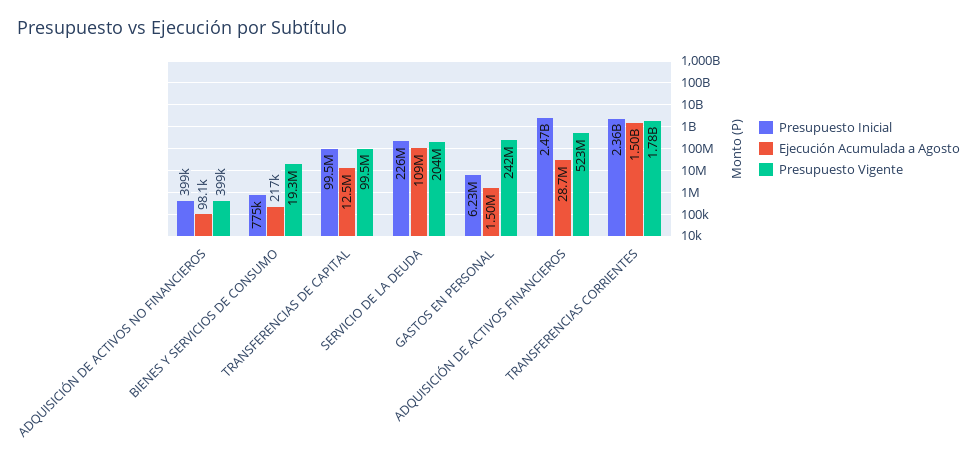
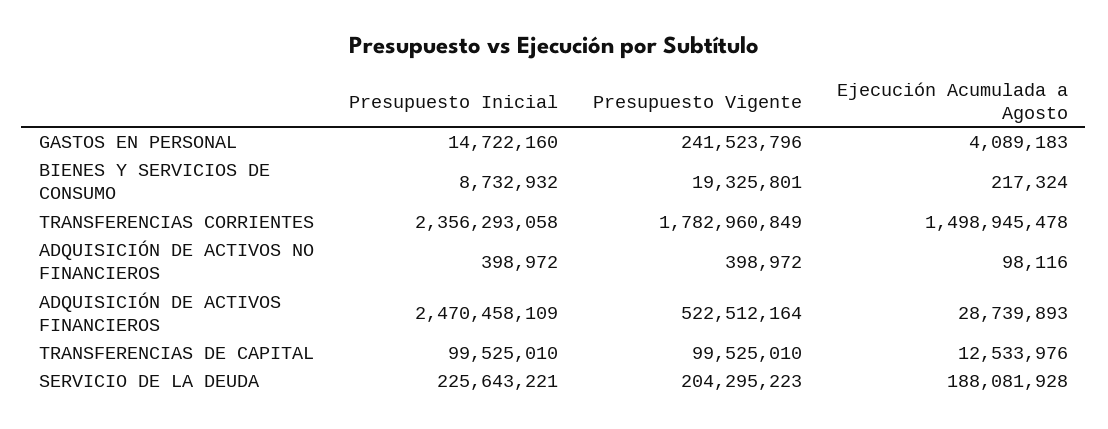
  {
    "Presupuesto Inicial": {
      "ADQUISICIÓN DE ACTIVOS NO FINANCIEROS": 398972,
-     "BIENES Y SERVICIOS DE CONSUMO": 775000,
+     "BIENES Y SERVICIOS DE CONSUMO": 8732932,
      "TRANSFERENCIAS DE CAPITAL": 99525010,
      "SERVICIO DE LA DEUDA": 225643221,
-     "GASTOS EN PERSONAL": 6230000,
+     "GASTOS EN PERSONAL": 14722160,
      "ADQUISICIÓN DE ACTIVOS FINANCIEROS": 2470458109,
      "TRANSFERENCIAS CORRIENTES": 2356293058
    },
    "Ejecución Acumulada a Agosto": {
      "ADQUISICIÓN DE ACTIVOS NO FINANCIEROS": 98116,
      "BIENES Y SERVICIOS DE CONSUMO": 217324,
      "TRANSFERENCIAS DE CAPITAL": 12533976,
-     "SERVICIO DE LA DEUDA": 109000000,
+     "SERVICIO DE LA DEUDA": 188081928,
-     "GASTOS EN PERSONAL": 1500000,
+     "GASTOS EN PERSONAL": 4089183,
      "ADQUISICIÓN DE ACTIVOS FINANCIEROS": 28739893,
      "TRANSFERENCIAS CORRIENTES": 1498945478
    },
    "Presupuesto Vigente": {
      "ADQUISICIÓN DE ACTIVOS NO FINANCIEROS": 398972,
      "BIENES Y SERVICIOS DE CONSUMO": 19325801,
      "TRANSFERENCIAS DE CAPITAL": 99525010,
      "SERVICIO DE LA DEUDA": 204295223,
      "GASTOS EN PERSONAL": 241523796,
      "ADQUISICIÓN DE ACTIVOS FINANCIEROS": 522512164,
      "TRANSFERENCIAS CORRIENTES": 1782960849
    }
  }

